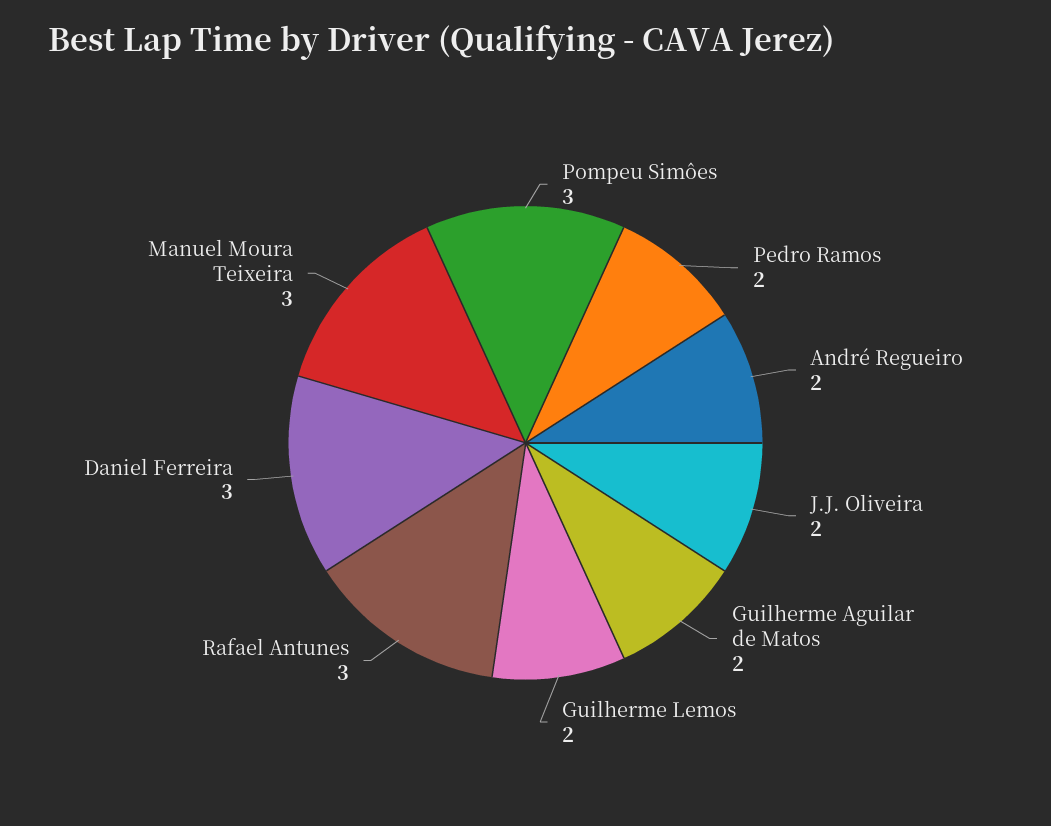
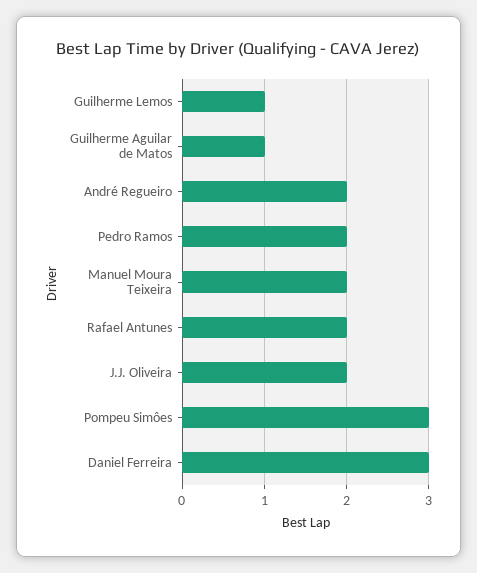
  {
    "Pompeu Simôes": 3,
    "Pedro Ramos": 2,
    "André Regueiro": 2,
    "J.J. Oliveira": 2,
-   "Guilherme Aguilar de Matos": 2,
+   "Guilherme Aguilar de Matos": 1,
-   "Guilherme Lemos": 2,
+   "Guilherme Lemos": 1,
-   "Rafael Antunes": 3,
+   "Rafael Antunes": 2,
    "Daniel Ferreira": 3,
-   "Manuel Moura Teixeira": 3
+   "Manuel Moura Teixeira": 2
  }

